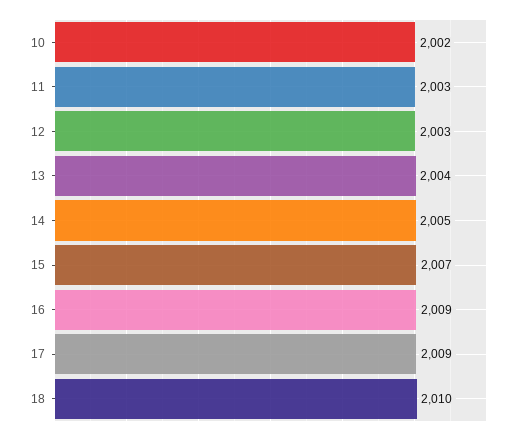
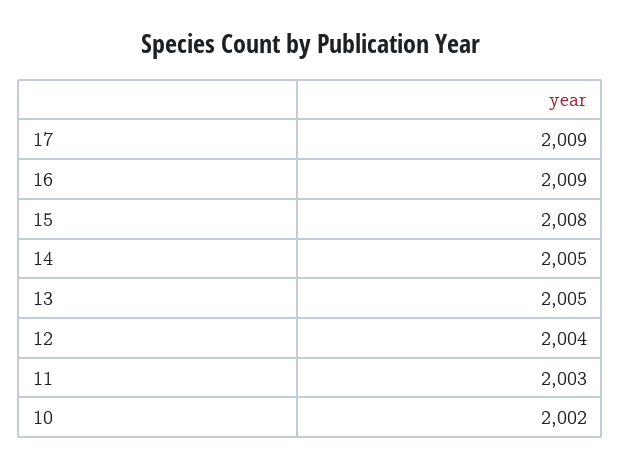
  {
    "10": 2002,
    "11": 2003,
-   "12": 2003,
+   "12": 2004,
-   "13": 2004,
+   "13": 2005,
    "14": 2005,
-   "15": 2007,
+   "15": 2008,
    "16": 2009,
-   "17": 2009,
+   "17": 2009
-   "18": 2010
  }

